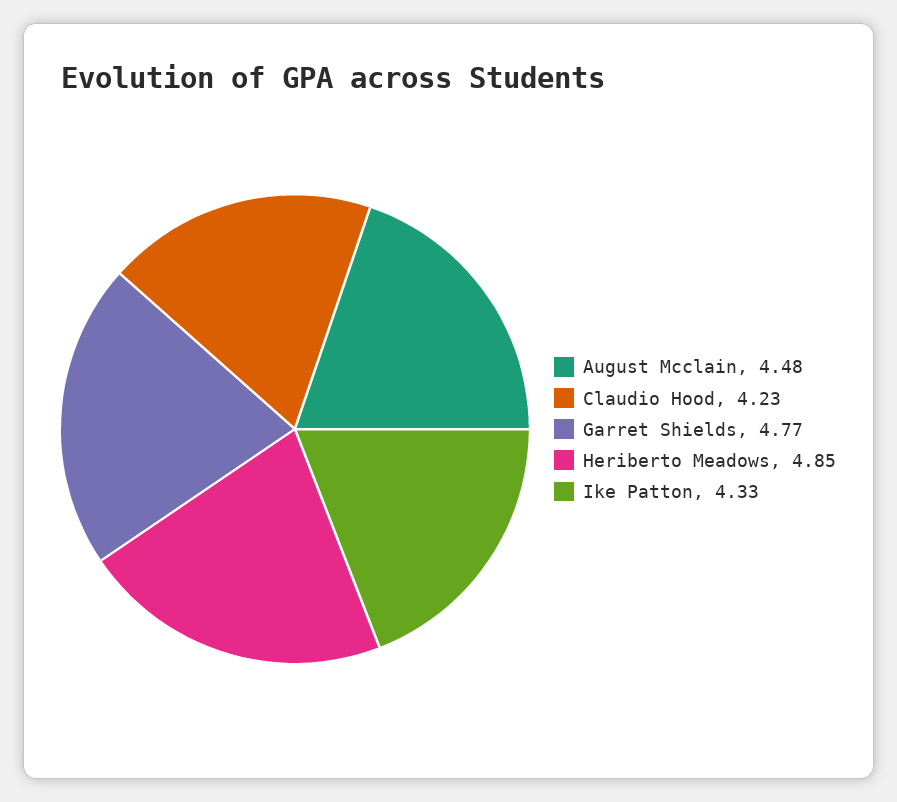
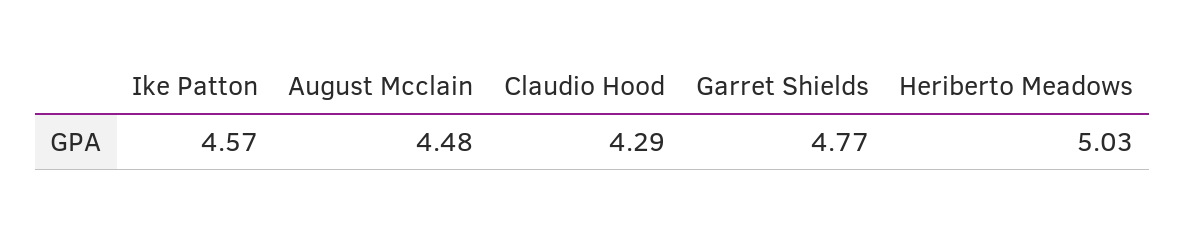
  {
    "August Mcclain": 4.48,
-   "Claudio Hood": 4.23,
+   "Claudio Hood": 4.29,
    "Garret Shields": 4.77,
-   "Heriberto Meadows": 4.85,
+   "Heriberto Meadows": 5.03,
-   "Ike Patton": 4.33
+   "Ike Patton": 4.57
  }

